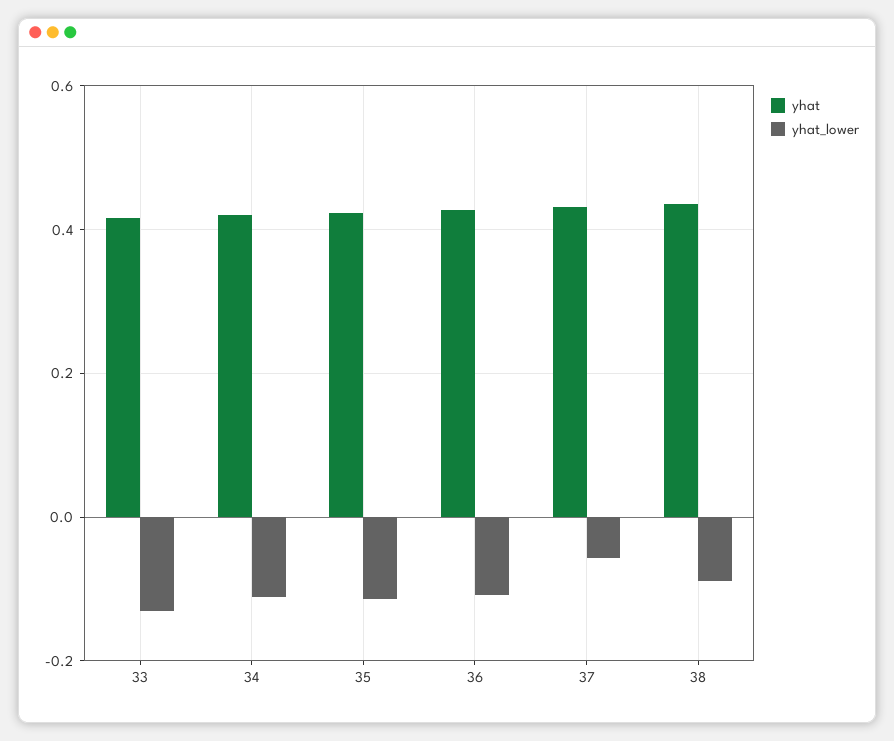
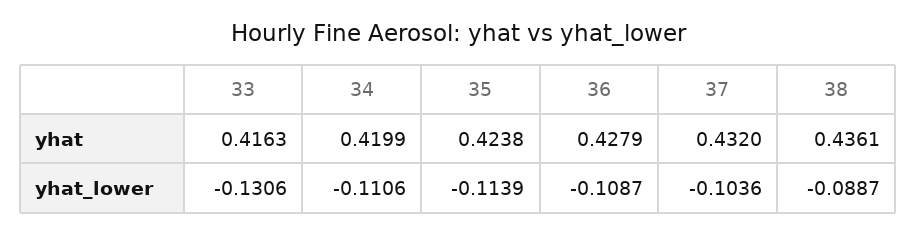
  {
    "yhat": {
      "33": 0.4163,
      "34": 0.4199,
      "35": 0.4238,
      "36": 0.4279,
      "37": 0.432,
      "38": 0.4361
    },
    "yhat_lower": {
      "33": -0.1306,
      "34": -0.1106,
      "35": -0.1139,
      "36": -0.1087,
-     "37": -0.06,
+     "37": -0.1036,
      "38": -0.0887
    }
  }

